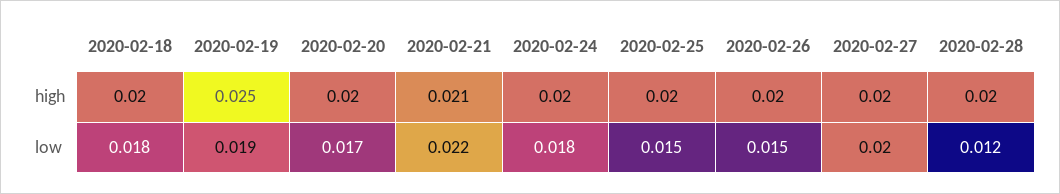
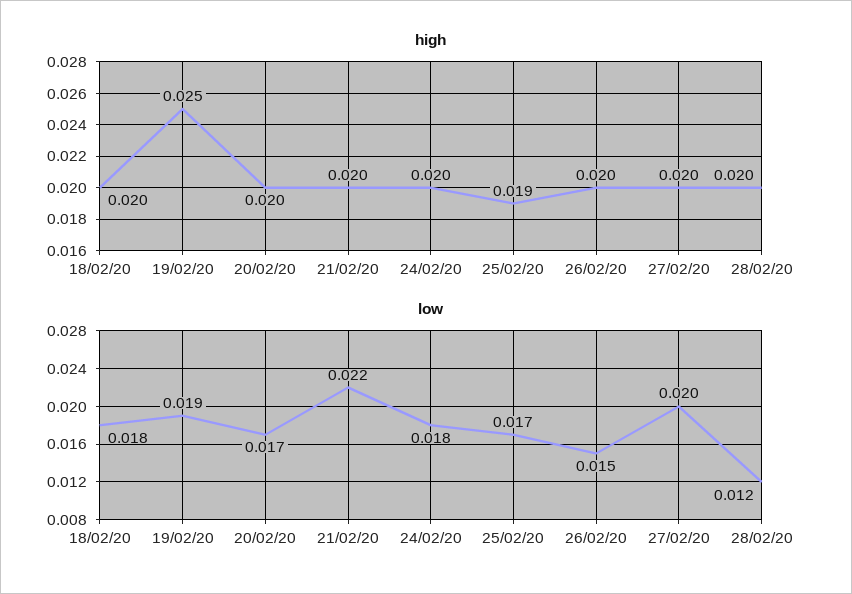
  {
    "high": {
      "2020-02-18": 0.02,
      "2020-02-19": 0.025,
      "2020-02-20": 0.02,
-     "2020-02-21": 0.021,
+     "2020-02-21": 0.02,
      "2020-02-24": 0.02,
-     "2020-02-25": 0.02,
+     "2020-02-25": 0.019,
      "2020-02-26": 0.02,
      "2020-02-27": 0.02,
      "2020-02-28": 0.02
    },
    "low": {
      "2020-02-18": 0.018,
      "2020-02-19": 0.019,
      "2020-02-20": 0.017,
      "2020-02-21": 0.022,
      "2020-02-24": 0.018,
-     "2020-02-25": 0.015,
+     "2020-02-25": 0.017,
      "2020-02-26": 0.015,
      "2020-02-27": 0.02,
      "2020-02-28": 0.012
    }
  }

